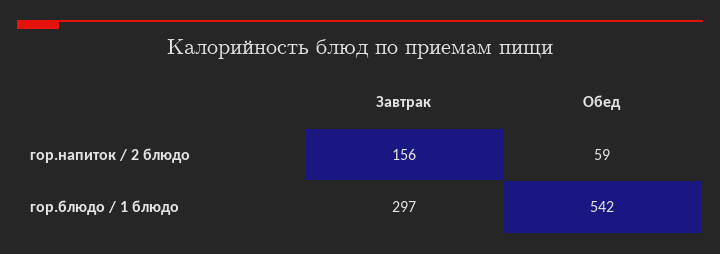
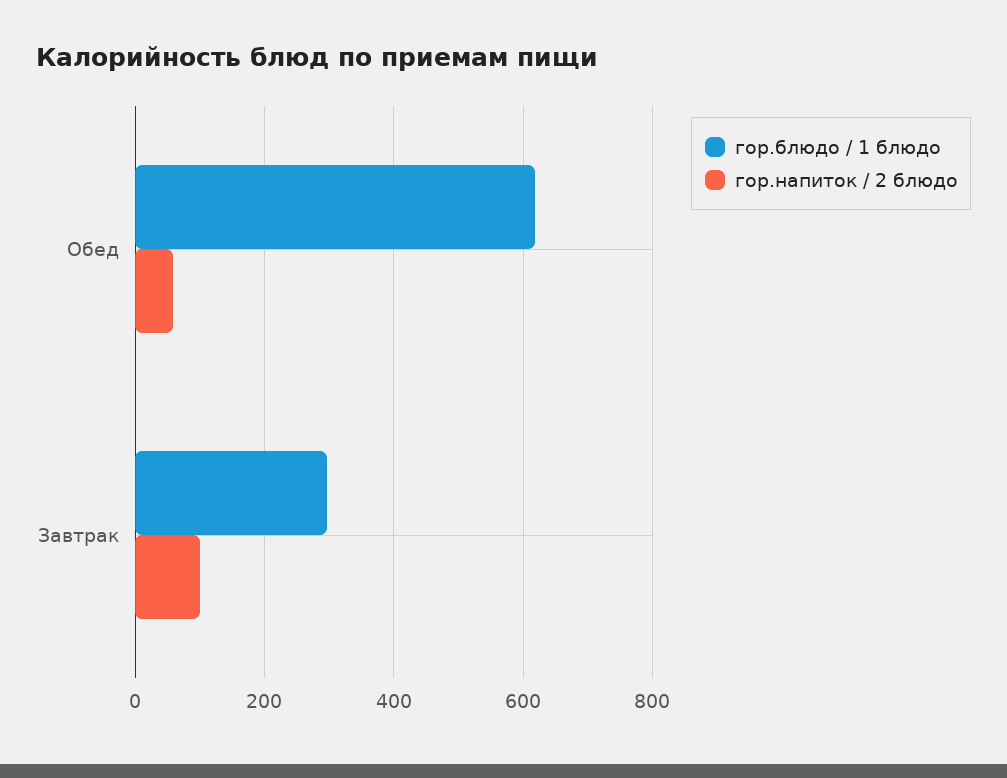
  {
    "гор.напиток / 2 блюдо": {
-     "Завтрак": 156,
+     "Завтрак": 100,
      "Обед": 59
    },
    "гор.блюдо / 1 блюдо": {
      "Завтрак": 297,
-     "Обед": 542
+     "Обед": 620
    }
  }

